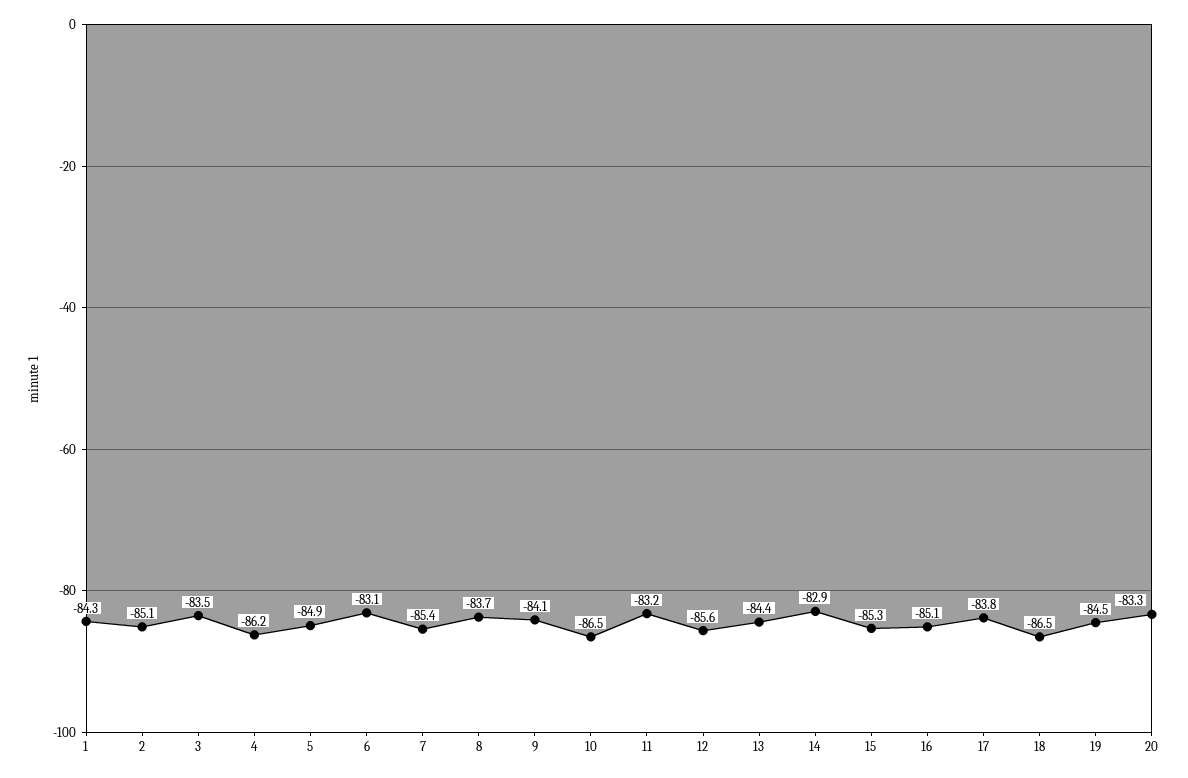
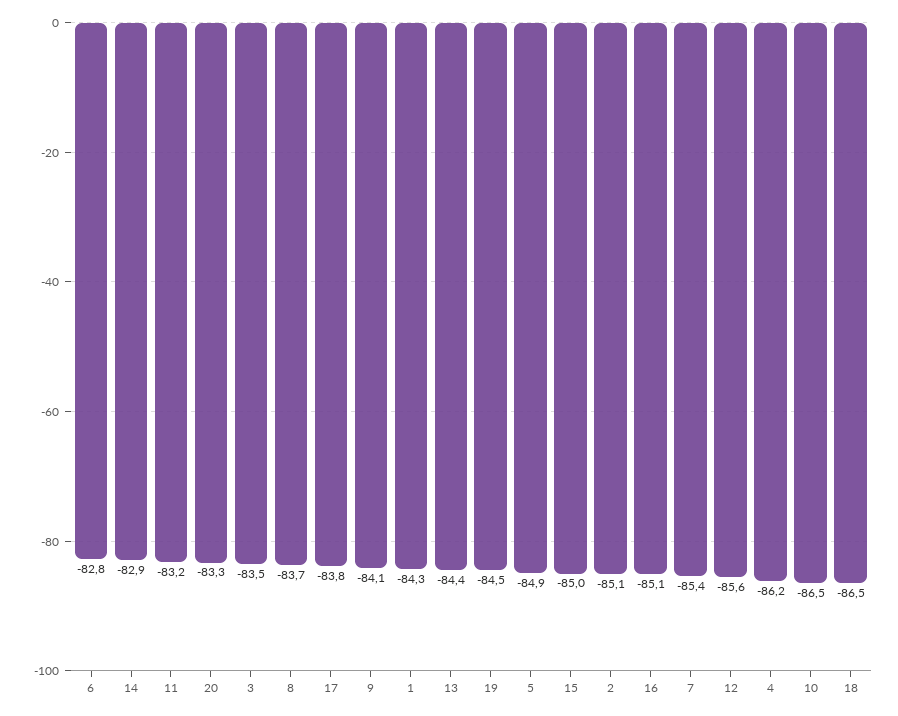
  {
    "1": -84.3,
    "2": -85.1,
    "3": -83.5,
    "4": -86.2,
    "5": -84.9,
-   "6": -83.1,
+   "6": -82.8,
    "7": -85.4,
    "8": -83.7,
    "9": -84.1,
    "10": -86.5,
    "11": -83.2,
    "12": -85.6,
    "13": -84.4,
    "14": -82.9,
-   "15": -85.3,
+   "15": -85,
    "16": -85.1,
    "17": -83.8,
    "18": -86.5,
    "19": -84.5,
    "20": -83.3
  }

